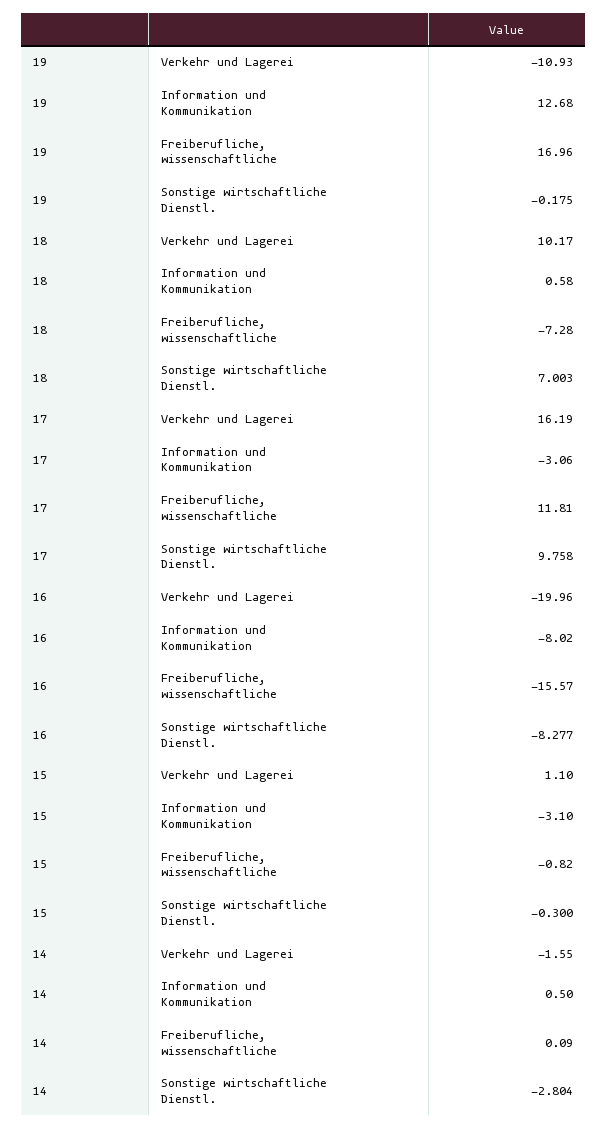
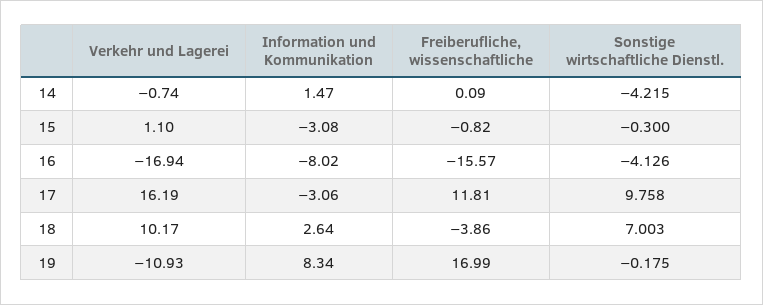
  {
    "19": {
      "Verkehr und Lagerei": -10.93,
-     "Information und Kommunikation": 12.68,
+     "Information und Kommunikation": 8.34,
-     "Freiberufliche, wissenschaftliche": 16.96,
+     "Freiberufliche, wissenschaftliche": 16.99,
      "Sonstige wirtschaftliche Dienstl.": -0.175
    },
    "18": {
      "Verkehr und Lagerei": 10.17,
-     "Information und Kommunikation": 0.58,
+     "Information und Kommunikation": 2.64,
-     "Freiberufliche, wissenschaftliche": -7.28,
+     "Freiberufliche, wissenschaftliche": -3.86,
      "Sonstige wirtschaftliche Dienstl.": 7.003
    },
    "17": {
      "Verkehr und Lagerei": 16.19,
      "Information und Kommunikation": -3.06,
      "Freiberufliche, wissenschaftliche": 11.81,
      "Sonstige wirtschaftliche Dienstl.": 9.758
    },
    "16": {
-     "Verkehr und Lagerei": -19.96,
+     "Verkehr und Lagerei": -16.94,
      "Information und Kommunikation": -8.02,
      "Freiberufliche, wissenschaftliche": -15.57,
-     "Sonstige wirtschaftliche Dienstl.": -8.277
+     "Sonstige wirtschaftliche Dienstl.": -4.126
    },
    "15": {
      "Verkehr und Lagerei": 1.1,
-     "Information und Kommunikation": -3.1,
+     "Information und Kommunikation": -3.08,
      "Freiberufliche, wissenschaftliche": -0.82,
      "Sonstige wirtschaftliche Dienstl.": -0.3
    },
    "14": {
-     "Verkehr und Lagerei": -1.55,
+     "Verkehr und Lagerei": -0.74,
-     "Information und Kommunikation": 0.5,
+     "Information und Kommunikation": 1.47,
      "Freiberufliche, wissenschaftliche": 0.09,
-     "Sonstige wirtschaftliche Dienstl.": -2.804
+     "Sonstige wirtschaftliche Dienstl.": -4.215
    }
  }

